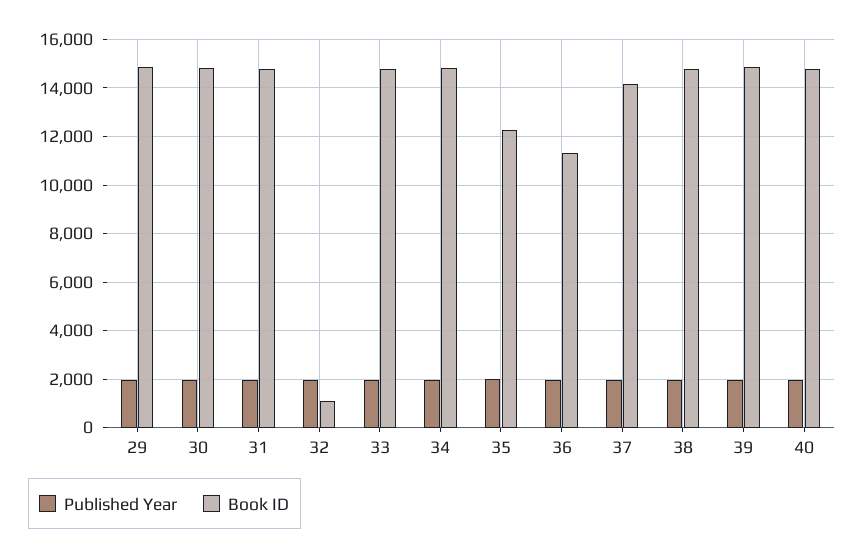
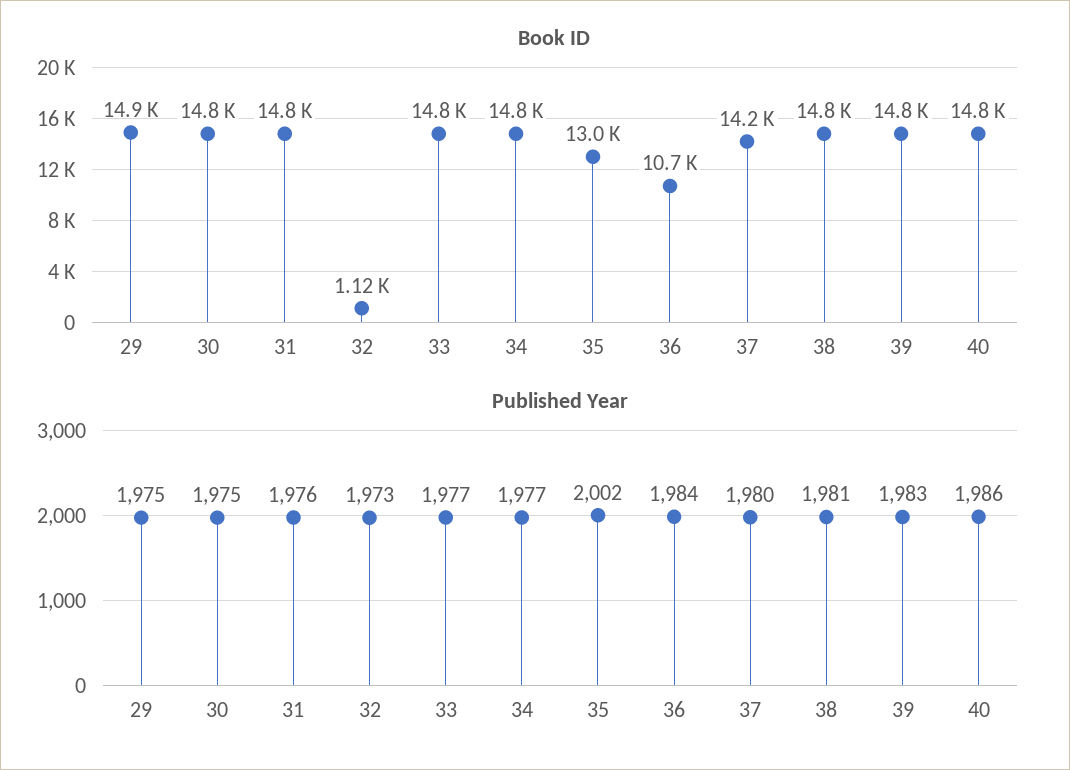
  {
    "Published Year": {
      "29": 1975,
      "30": 1975,
      "31": 1976,
      "32": 1973,
      "33": 1977,
      "34": 1977,
      "35": 2002,
      "36": 1984,
      "37": 1980,
      "38": 1981,
      "39": 1983,
      "40": 1986
    },
    "Book ID": {
      "29": 14900,
      "30": 14800,
      "31": 14800,
      "32": 1120,
      "33": 14800,
      "34": 14800,
-     "35": 12250,
+     "35": 13000,
-     "36": 11250,
+     "36": 10700,
      "37": 14200,
      "38": 14800,
      "39": 14800,
      "40": 14800
    }
  }

